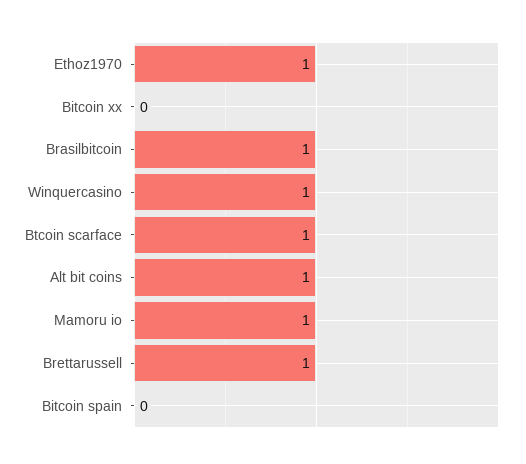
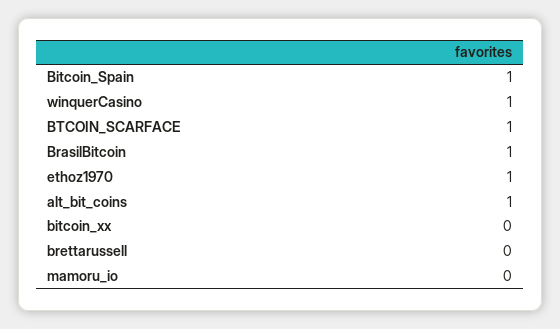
  {
    "Ethoz1970": 1,
    "Bitcoin xx": 0,
    "Brasilbitcoin": 1,
    "Winquercasino": 1,
    "Btcoin scarface": 1,
    "Alt bit coins": 1,
-   "Mamoru io": 1,
+   "Mamoru io": 0,
-   "Brettarussell": 1,
+   "Brettarussell": 0,
-   "Bitcoin spain": 0
+   "Bitcoin spain": 1
  }

